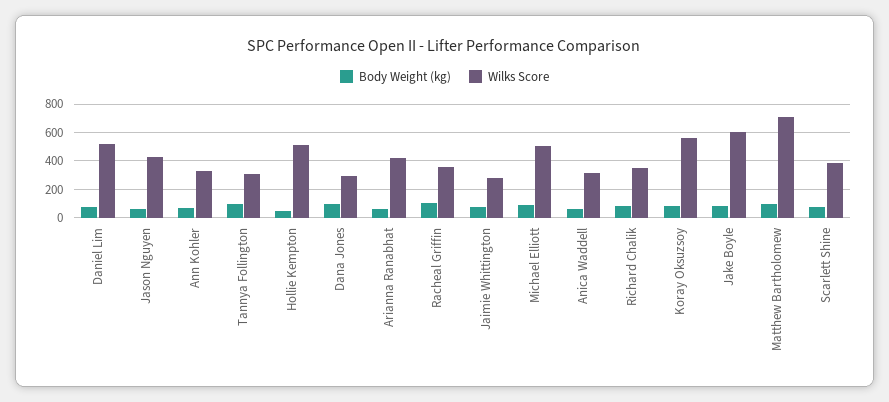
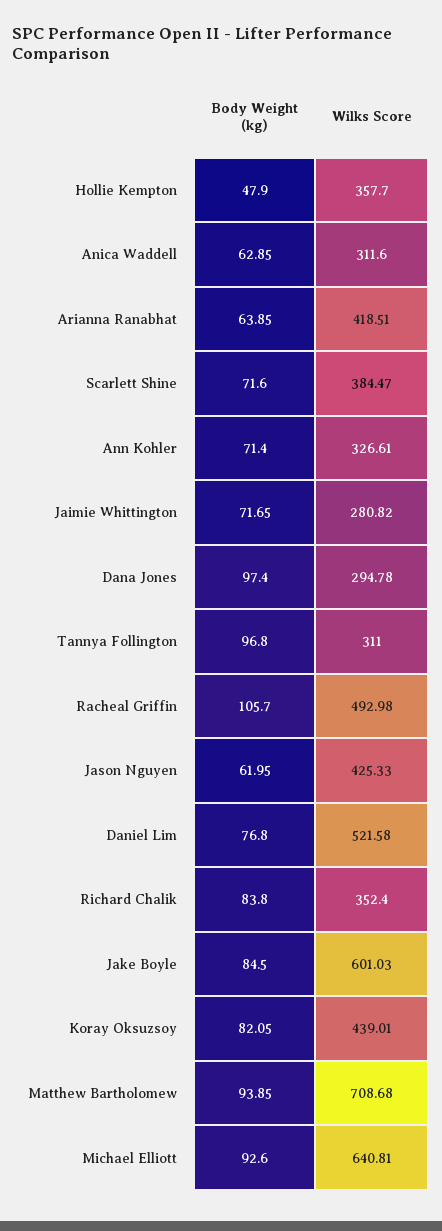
  {
    "Body Weight (kg)": {
      "Daniel Lim": 76.8,
      "Jason Nguyen": 61.95,
      "Ann Kohler": 71.4,
      "Tannya Follington": 96.8,
      "Hollie Kempton": 47.9,
      "Dana Jones": 97.4,
      "Arianna Ranabhat": 63.85,
      "Racheal Griffin": 105.7,
      "Jaimie Whittington": 71.65,
      "Michael Elliott": 92.6,
      "Anica Waddell": 62.85,
      "Richard Chalik": 83.8,
      "Koray Oksuzsoy": 82.05,
      "Jake Boyle": 84.5,
      "Matthew Bartholomew": 93.85,
      "Scarlett Shine": 71.6
    },
    "Wilks Score": {
      "Daniel Lim": 521.58,
      "Jason Nguyen": 425.33,
      "Ann Kohler": 326.61,
      "Tannya Follington": 311,
-     "Hollie Kempton": 500,
+     "Hollie Kempton": 357.7,
      "Dana Jones": 294.78,
      "Arianna Ranabhat": 418.51,
-     "Racheal Griffin": 350,
+     "Racheal Griffin": 492.98,
      "Jaimie Whittington": 280.82,
-     "Michael Elliott": 500,
+     "Michael Elliott": 640.81,
      "Anica Waddell": 311.6,
      "Richard Chalik": 352.4,
-     "Koray Oksuzsoy": 550,
+     "Koray Oksuzsoy": 439.01,
      "Jake Boyle": 601.03,
      "Matthew Bartholomew": 708.68,
      "Scarlett Shine": 384.47
    }
  }

